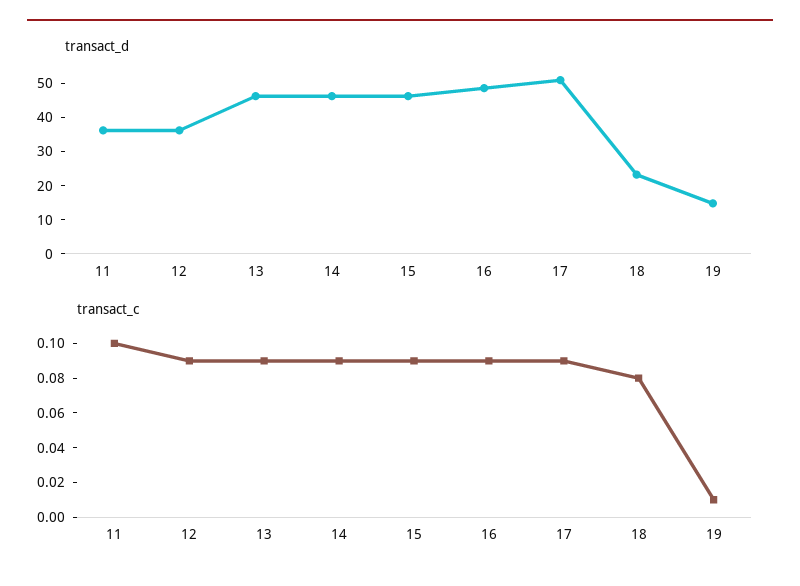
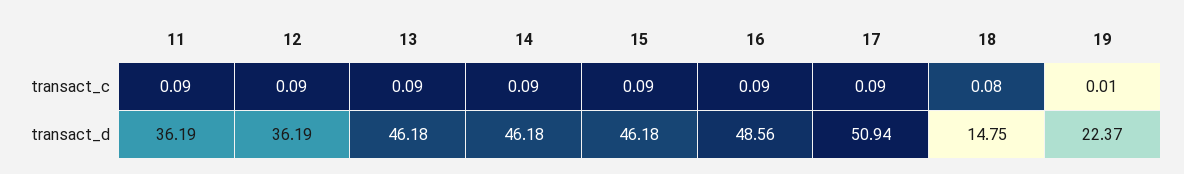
  {
    "transact_d": {
      "11": 36.19,
      "12": 36.19,
      "13": 46.18,
      "14": 46.18,
      "15": 46.18,
      "16": 48.56,
      "17": 50.94,
-     "18": 22.5,
+     "18": 14.75,
-     "19": 15
+     "19": 22.37
    },
    "transact_c": {
-     "11": 0.1,
+     "11": 0.09,
      "12": 0.09,
      "13": 0.09,
      "14": 0.09,
      "15": 0.09,
      "16": 0.09,
      "17": 0.09,
      "18": 0.08,
      "19": 0.01
    }
  }

